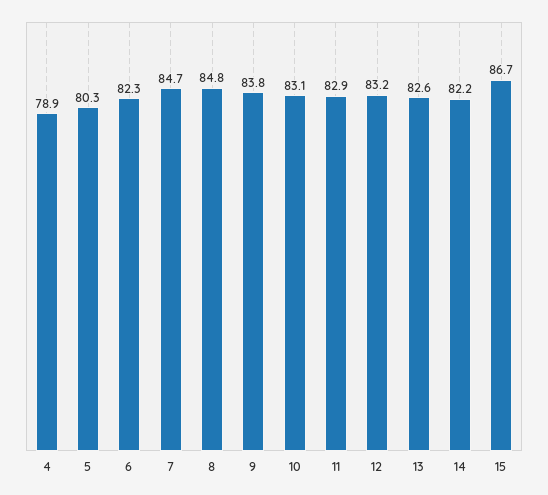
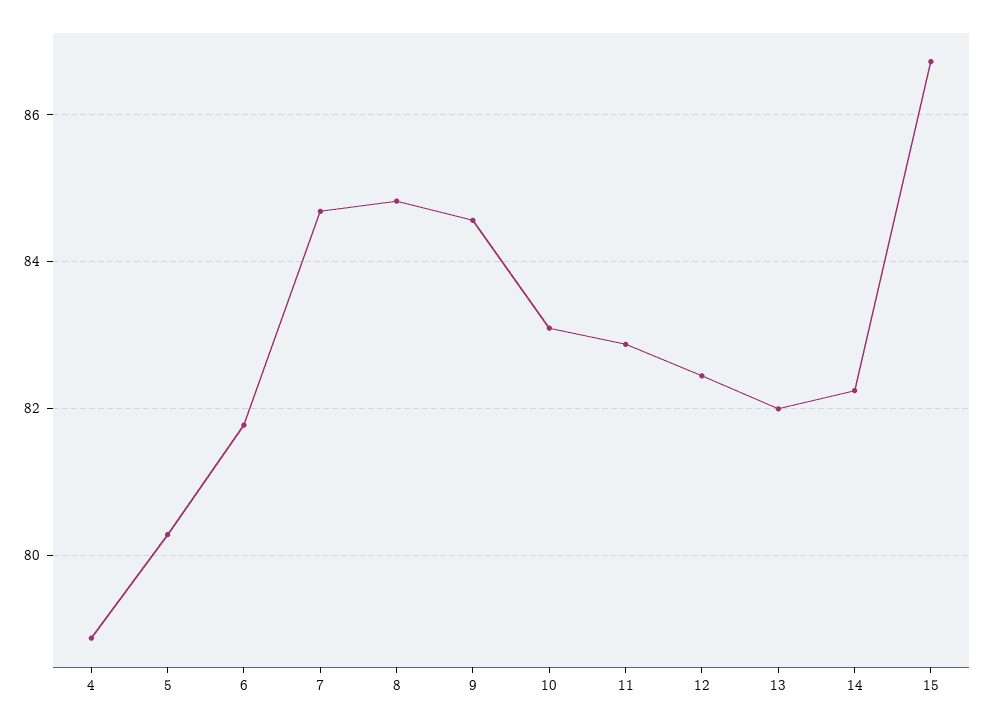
  {
    "4": 78.9,
    "5": 80.3,
-   "6": 82.3,
+   "6": 81.8,
    "7": 84.7,
    "8": 84.8,
-   "9": 83.8,
+   "9": 84.6,
    "10": 83.1,
    "11": 82.9,
-   "12": 83.2,
+   "12": 82.4,
-   "13": 82.6,
+   "13": 82,
    "14": 82.2,
    "15": 86.7
  }

